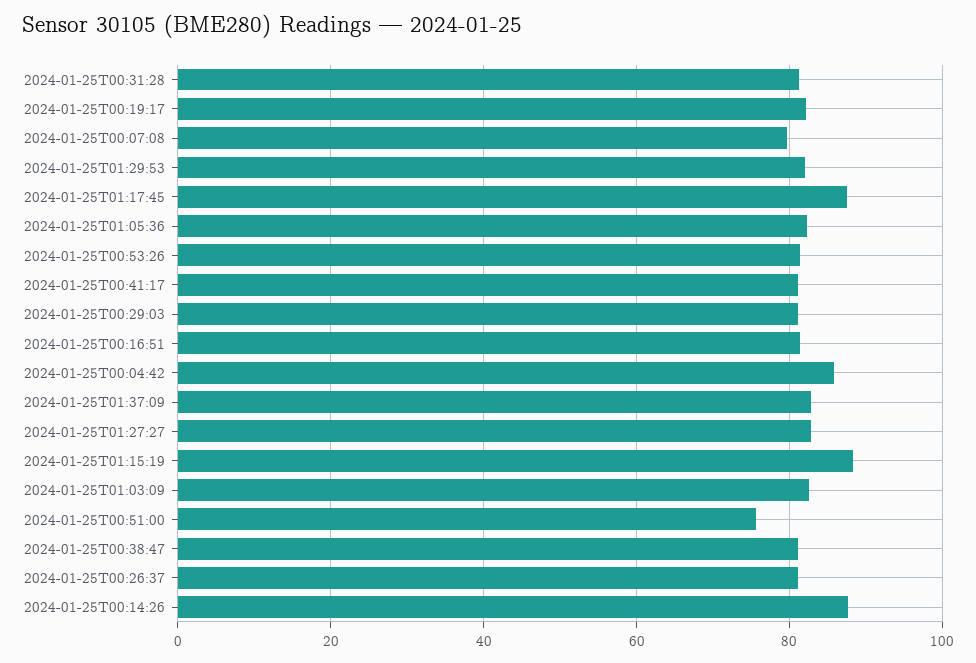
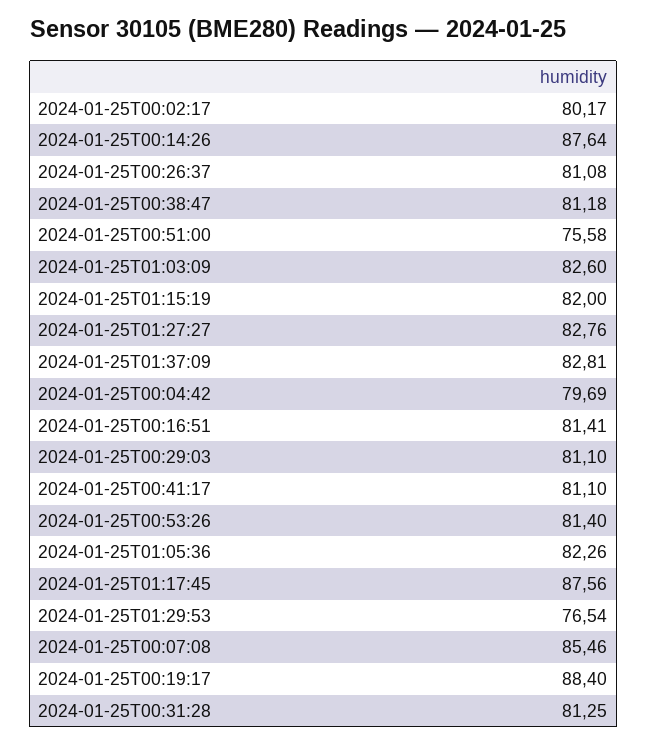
  {
    "2024-01-25T00:31:28": 81.25,
-   "2024-01-25T00:19:17": 82,
+   "2024-01-25T00:19:17": 88.4,
-   "2024-01-25T00:07:08": 80,
+   "2024-01-25T00:07:08": 85.46,
-   "2024-01-25T01:29:53": 82,
+   "2024-01-25T01:29:53": 76.54,
    "2024-01-25T01:17:45": 87.56,
    "2024-01-25T01:05:36": 82.26,
    "2024-01-25T00:53:26": 81.4,
    "2024-01-25T00:41:17": 81.1,
    "2024-01-25T00:29:03": 81.1,
    "2024-01-25T00:16:51": 81.41,
-   "2024-01-25T00:04:42": 86,
+   "2024-01-25T00:04:42": 79.69,
    "2024-01-25T01:37:09": 82.81,
    "2024-01-25T01:27:27": 82.76,
-   "2024-01-25T01:15:19": 88,
+   "2024-01-25T01:15:19": 82,
    "2024-01-25T01:03:09": 82.6,
    "2024-01-25T00:51:00": 75.58,
    "2024-01-25T00:38:47": 81.18,
    "2024-01-25T00:26:37": 81.08,
-   "2024-01-25T00:14:26": 87.64
+   "2024-01-25T00:14:26": 87.64,
+   "2024-01-25T00:02:17": 80.17
  }

